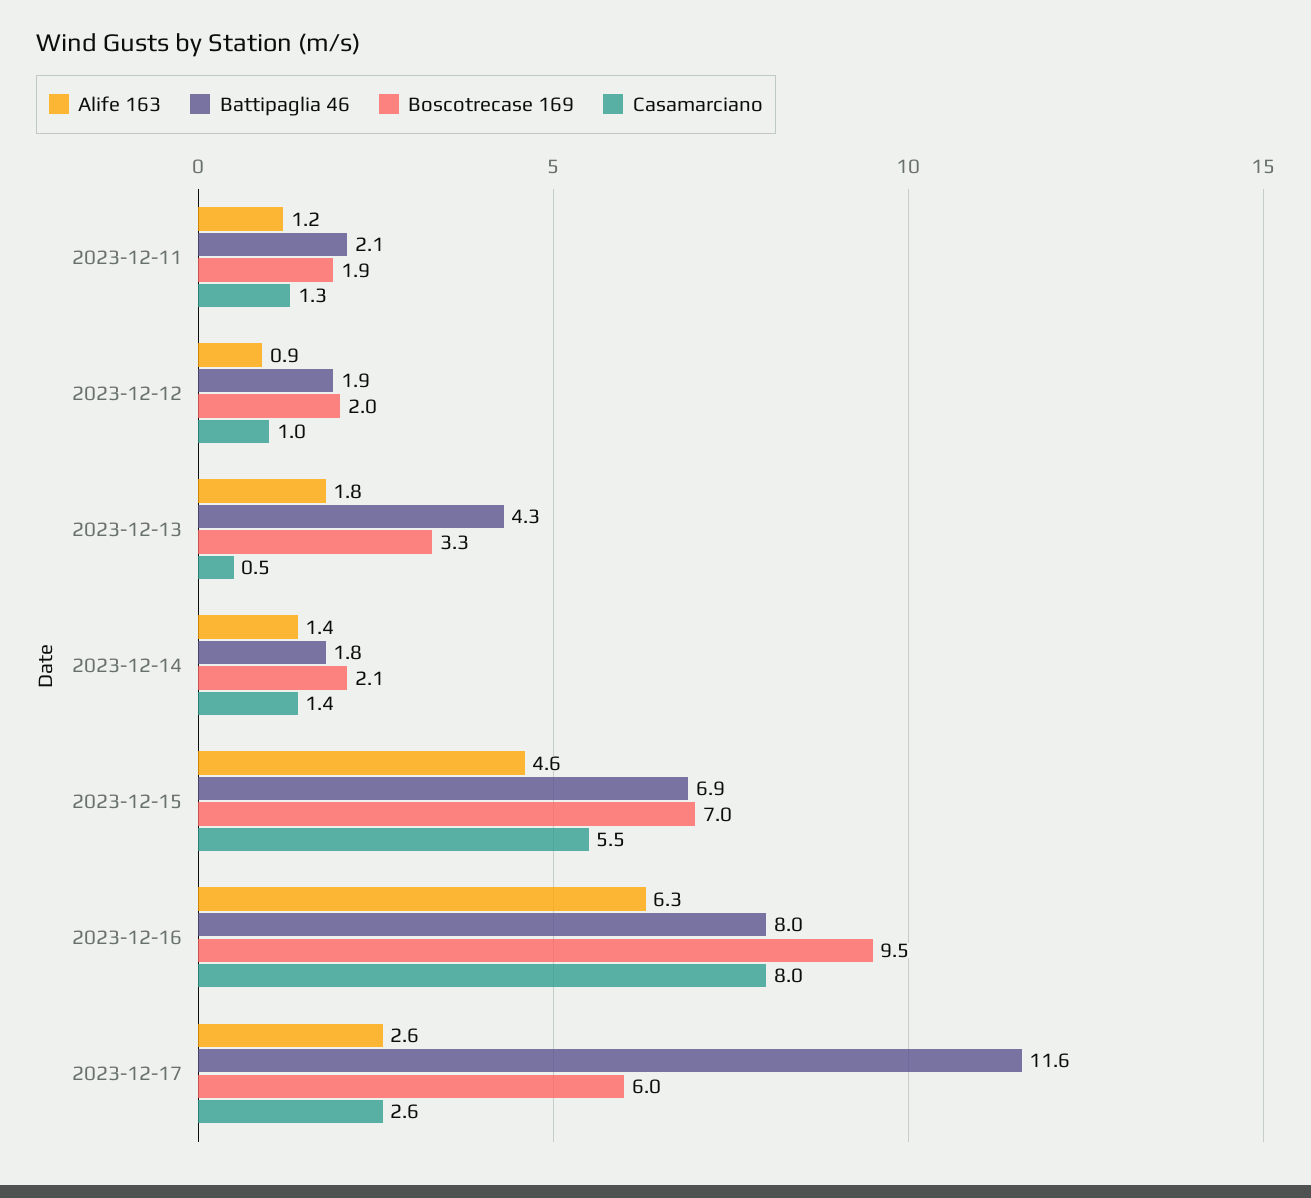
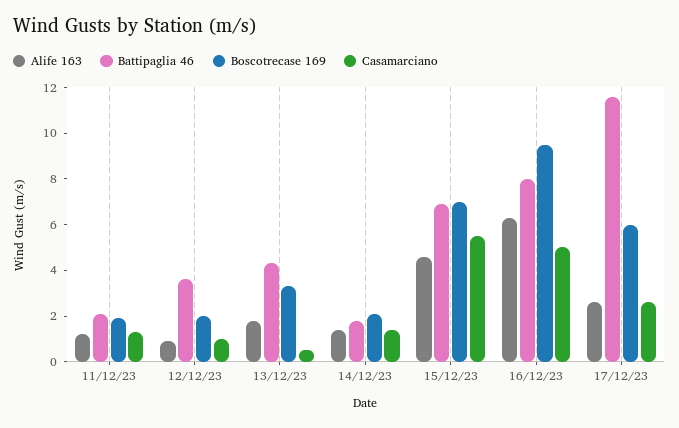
  {
    "Alife 163": {
      "2023-12-11": 1.2,
      "2023-12-12": 0.9,
      "2023-12-13": 1.8,
      "2023-12-14": 1.4,
      "2023-12-15": 4.6,
      "2023-12-16": 6.3,
      "2023-12-17": 2.6
    },
    "Battipaglia 46": {
      "2023-12-11": 2.1,
-     "2023-12-12": 1.9,
+     "2023-12-12": 3.5,
      "2023-12-13": 4.3,
      "2023-12-14": 1.8,
      "2023-12-15": 6.9,
      "2023-12-16": 8,
      "2023-12-17": 11.6
    },
    "Boscotrecase 169": {
      "2023-12-11": 1.9,
      "2023-12-12": 2,
      "2023-12-13": 3.3,
      "2023-12-14": 2.1,
      "2023-12-15": 7,
      "2023-12-16": 9.5,
      "2023-12-17": 6
    },
    "Casamarciano": {
      "2023-12-11": 1.3,
      "2023-12-12": 1,
      "2023-12-13": 0.5,
      "2023-12-14": 1.4,
      "2023-12-15": 5.5,
-     "2023-12-16": 8,
+     "2023-12-16": 5,
      "2023-12-17": 2.6
    }
  }

